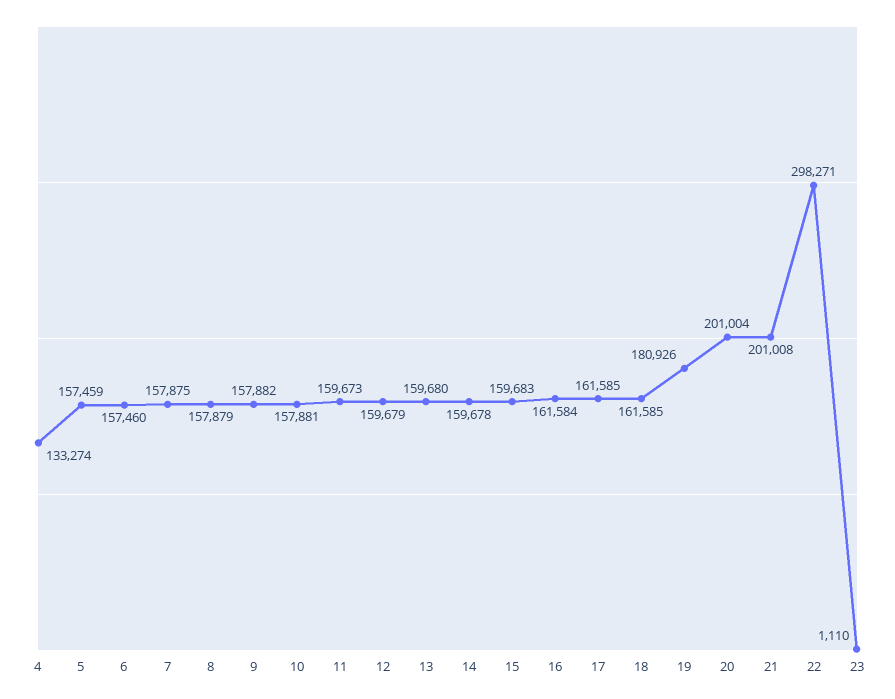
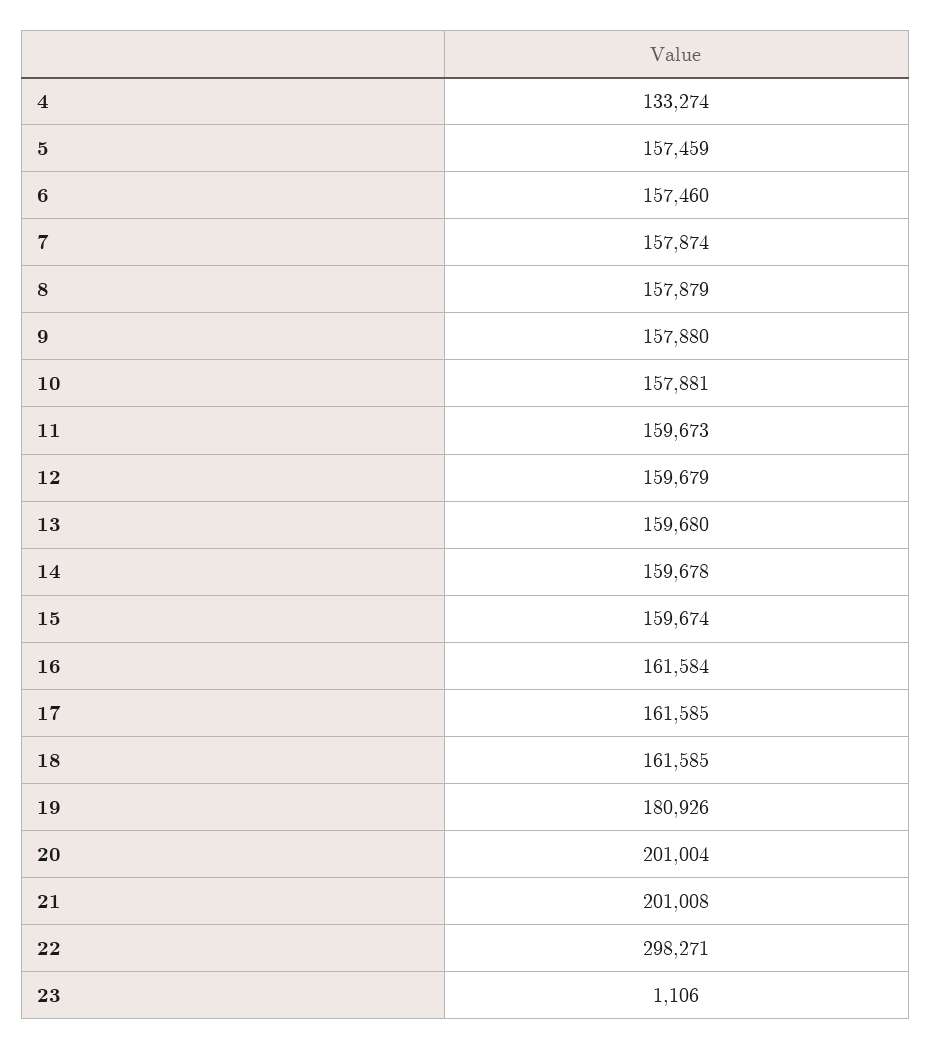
  {
    "4": 133274,
    "5": 157459,
    "6": 157460,
-   "7": 157875,
+   "7": 157874,
    "8": 157879,
-   "9": 157882,
+   "9": 157880,
    "10": 157881,
    "11": 159673,
    "12": 159679,
    "13": 159680,
    "14": 159678,
-   "15": 159683,
+   "15": 159674,
    "16": 161584,
    "17": 161585,
    "18": 161585,
    "19": 180926,
    "20": 201004,
    "21": 201008,
    "22": 298271,
-   "23": 1110
+   "23": 1106
  }

